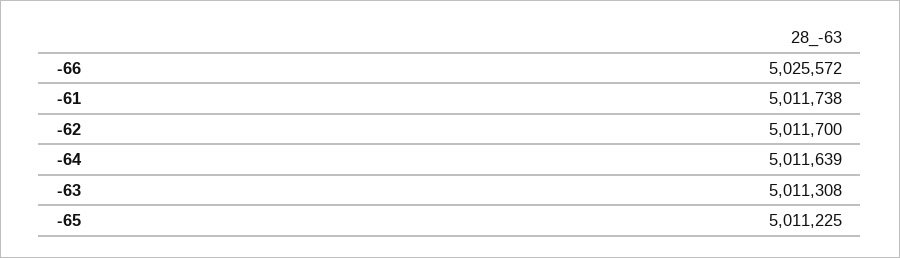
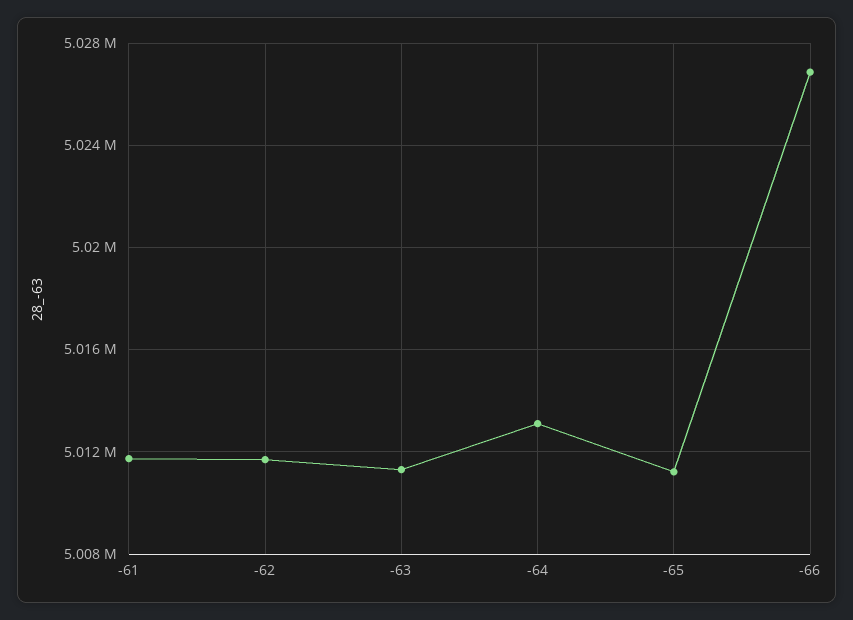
  {
-   "-66": 5025572,
+   "-66": 5027000,
    "-61": 5011738,
    "-62": 5011700,
-   "-64": 5011639,
+   "-64": 5013000,
    "-63": 5011308,
    "-65": 5011225
  }

